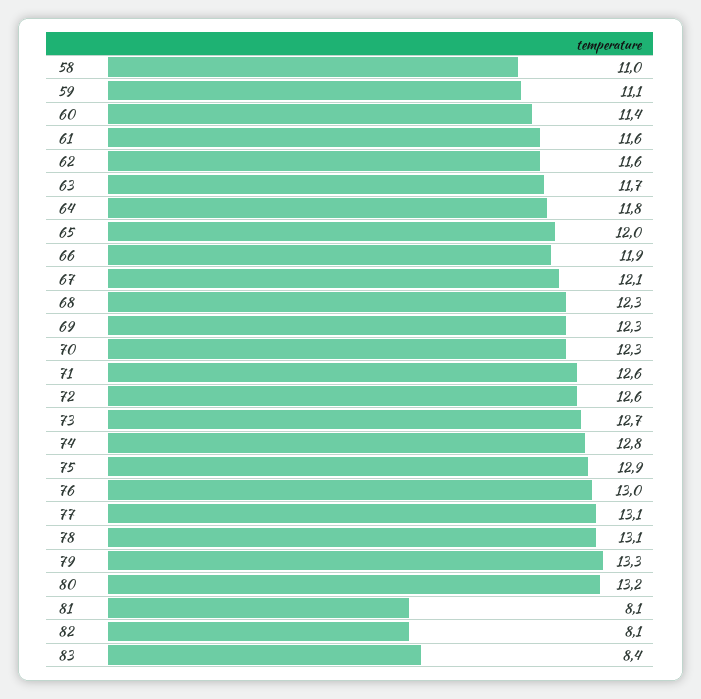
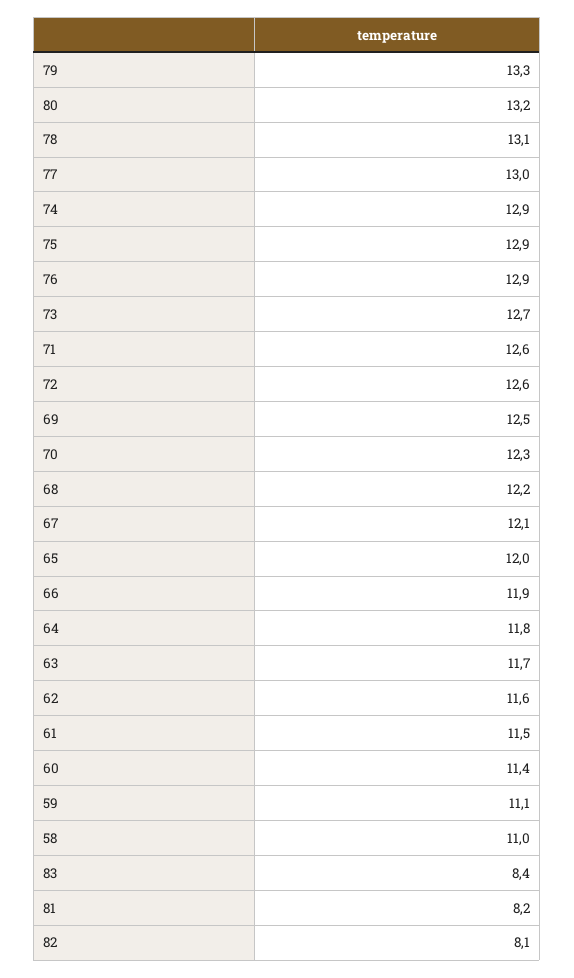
  {
    "58": 11,
    "59": 11.1,
    "60": 11.4,
-   "61": 11.6,
+   "61": 11.5,
    "62": 11.6,
    "63": 11.7,
    "64": 11.8,
    "65": 12,
    "66": 11.9,
    "67": 12.1,
-   "68": 12.3,
+   "68": 12.2,
-   "69": 12.3,
+   "69": 12.5,
    "70": 12.3,
    "71": 12.6,
    "72": 12.6,
    "73": 12.7,
-   "74": 12.8,
+   "74": 12.9,
    "75": 12.9,
-   "76": 13,
+   "76": 12.9,
-   "77": 13.1,
+   "77": 13,
    "78": 13.1,
    "79": 13.3,
    "80": 13.2,
-   "81": 8.1,
+   "81": 8.2,
    "82": 8.1,
    "83": 8.4
  }

